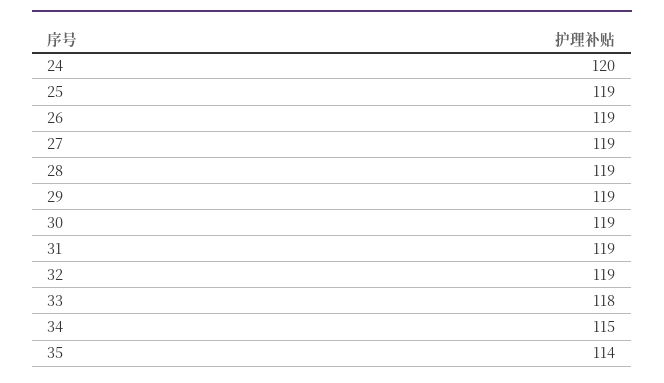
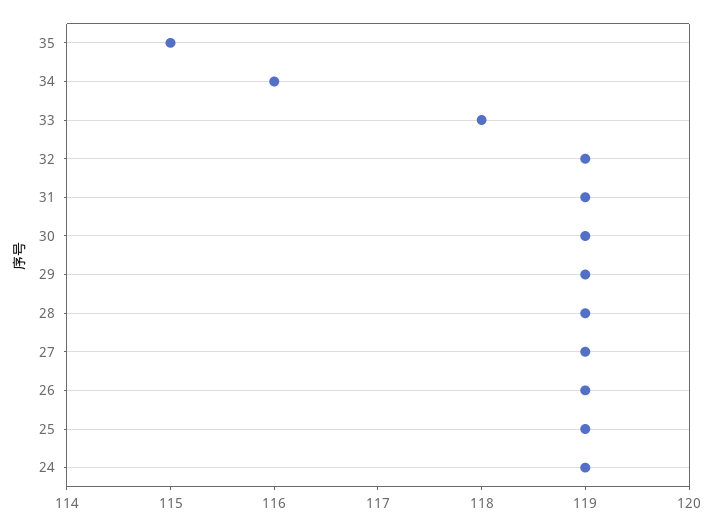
  {
-   "24": 120,
+   "24": 119,
    "25": 119,
    "26": 119,
    "27": 119,
    "28": 119,
    "29": 119,
    "30": 119,
    "31": 119,
    "32": 119,
    "33": 118,
-   "34": 115,
+   "34": 116,
-   "35": 114
+   "35": 115
  }

